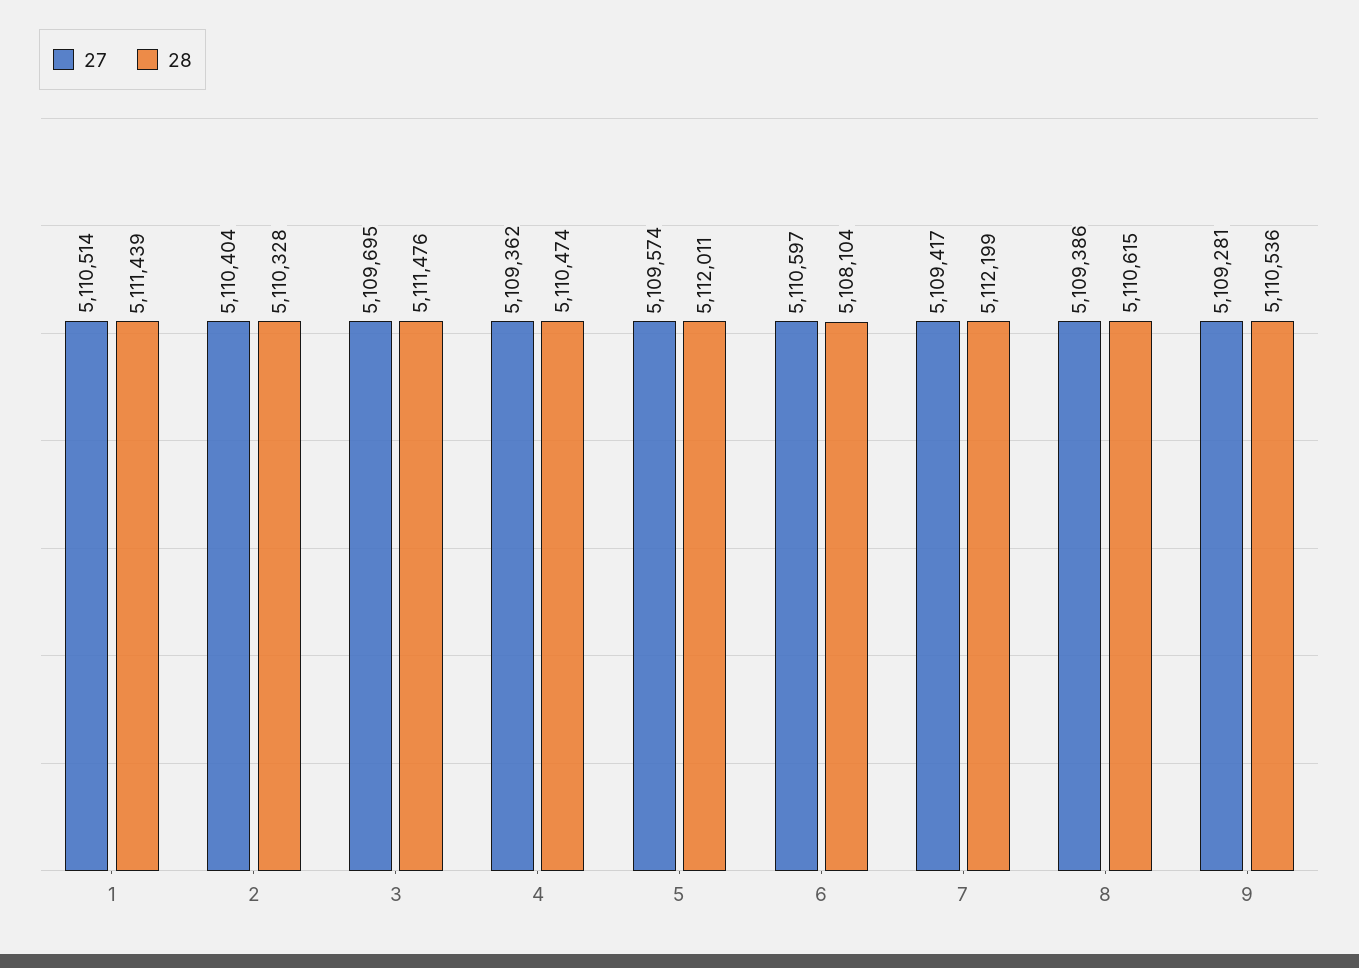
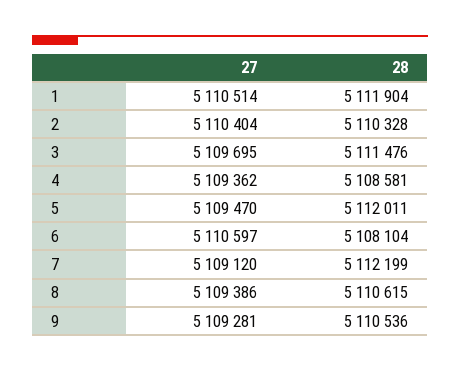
  {
    "27": {
      "1": 5110514,
      "2": 5110404,
      "3": 5109695,
      "4": 5109362,
-     "5": 5109574,
+     "5": 5109470,
      "6": 5110597,
-     "7": 5109417,
+     "7": 5109120,
      "8": 5109386,
      "9": 5109281
    },
    "28": {
-     "1": 5111439,
+     "1": 5111904,
      "2": 5110328,
      "3": 5111476,
-     "4": 5110474,
+     "4": 5108581,
      "5": 5112011,
      "6": 5108104,
      "7": 5112199,
      "8": 5110615,
      "9": 5110536
    }
  }

